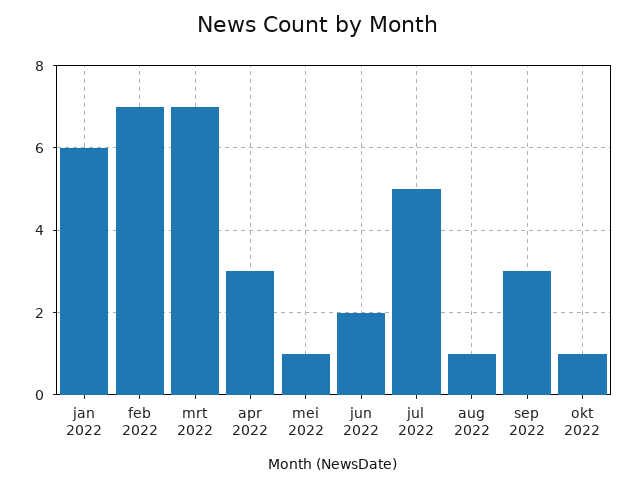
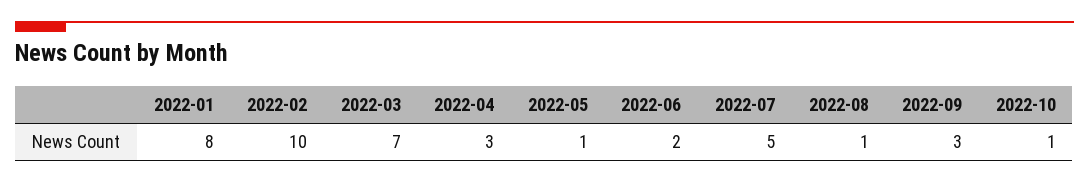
  {
-   "jan 2022": 6,
+   "jan 2022": 8,
-   "feb 2022": 7,
+   "feb 2022": 10,
    "mrt 2022": 7,
    "apr 2022": 3,
    "mei 2022": 1,
    "jun 2022": 2,
    "jul 2022": 5,
    "aug 2022": 1,
    "sep 2022": 3,
    "okt 2022": 1
  }

